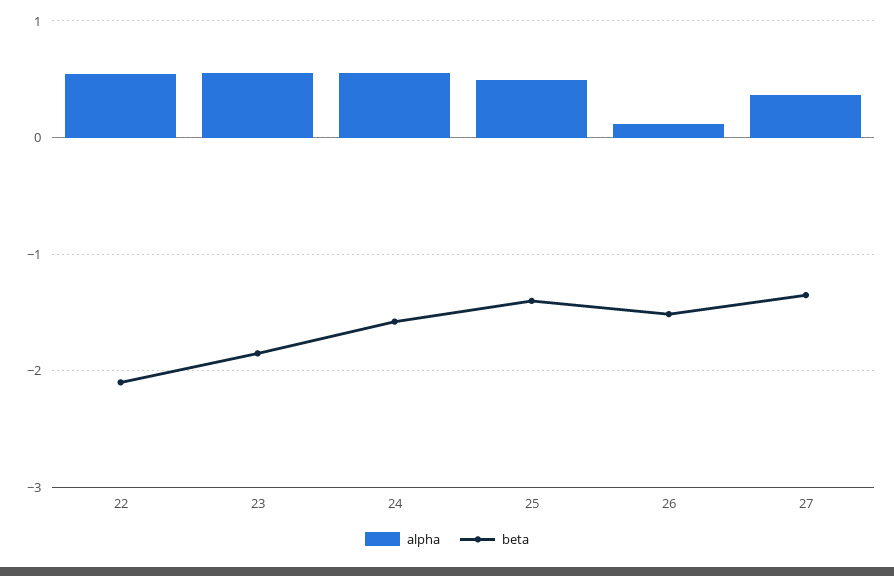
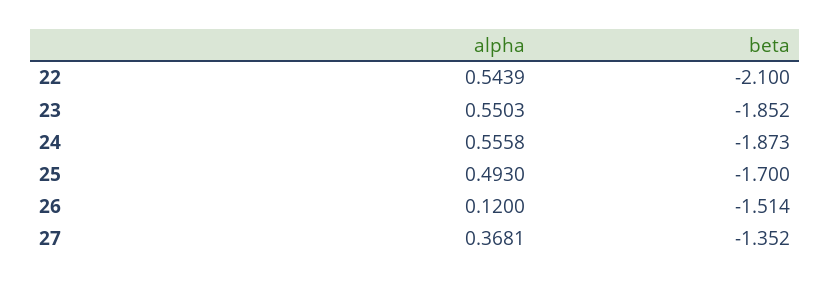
  {
    "alpha": {
      "22": 0.5439,
      "23": 0.5503,
      "24": 0.5558,
      "25": 0.493,
      "26": 0.12,
      "27": 0.3681
    },
    "beta": {
      "22": -2.1,
      "23": -1.852,
-     "24": -1.6,
+     "24": -1.873,
-     "25": -1.4,
+     "25": -1.7,
      "26": -1.514,
      "27": -1.352
    }
  }

